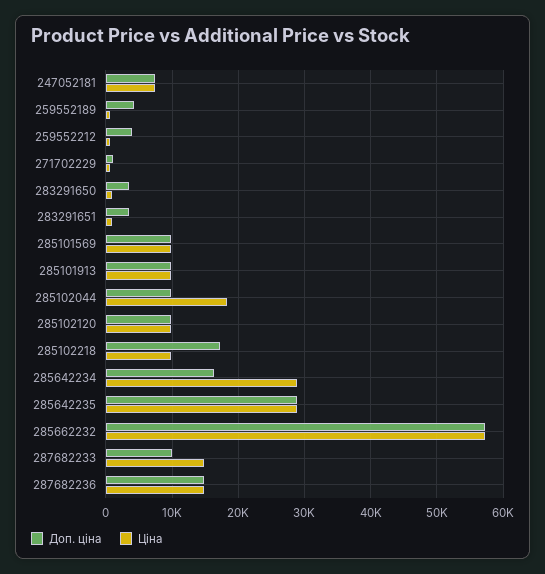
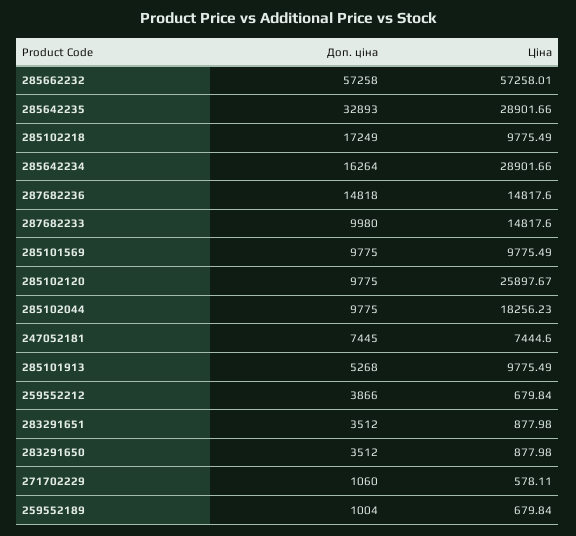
  {
    "Доп. ціна": {
      "247052181": 7445,
-     "259552189": 4000,
+     "259552189": 1004,
      "259552212": 3866,
      "271702229": 1060,
      "283291650": 3512,
      "283291651": 3512,
      "285101569": 9775,
-     "285101913": 10000,
+     "285101913": 5268,
      "285102044": 9775,
      "285102120": 9775,
      "285102218": 17249,
      "285642234": 16264,
-     "285642235": 29000,
+     "285642235": 32893,
      "285662232": 57258,
      "287682233": 9980,
      "287682236": 14818
    },
    "Ціна": {
      "247052181": 7444.6,
      "259552189": 679.84,
      "259552212": 679.84,
      "271702229": 578.11,
      "283291650": 877.98,
      "283291651": 877.98,
      "285101569": 9775.49,
      "285101913": 9775.49,
      "285102044": 18256.23,
-     "285102120": 10000,
+     "285102120": 25897.67,
      "285102218": 9775.49,
      "285642234": 28901.66,
      "285642235": 28901.66,
      "285662232": 57258.01,
      "287682233": 14817.6,
      "287682236": 14817.6
    }
  }

